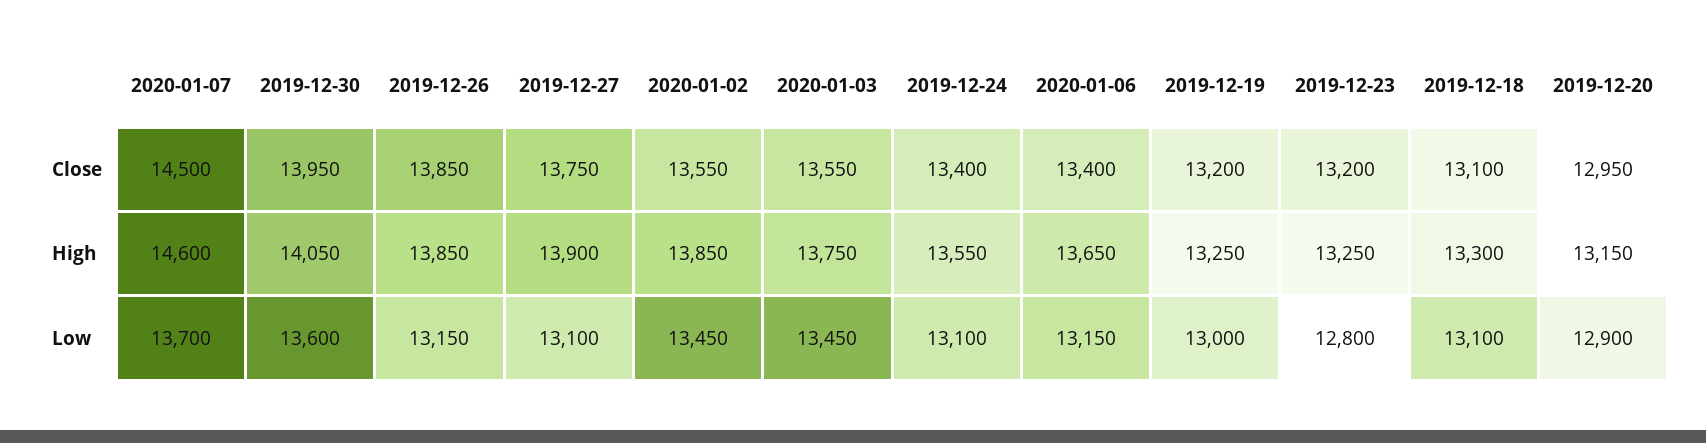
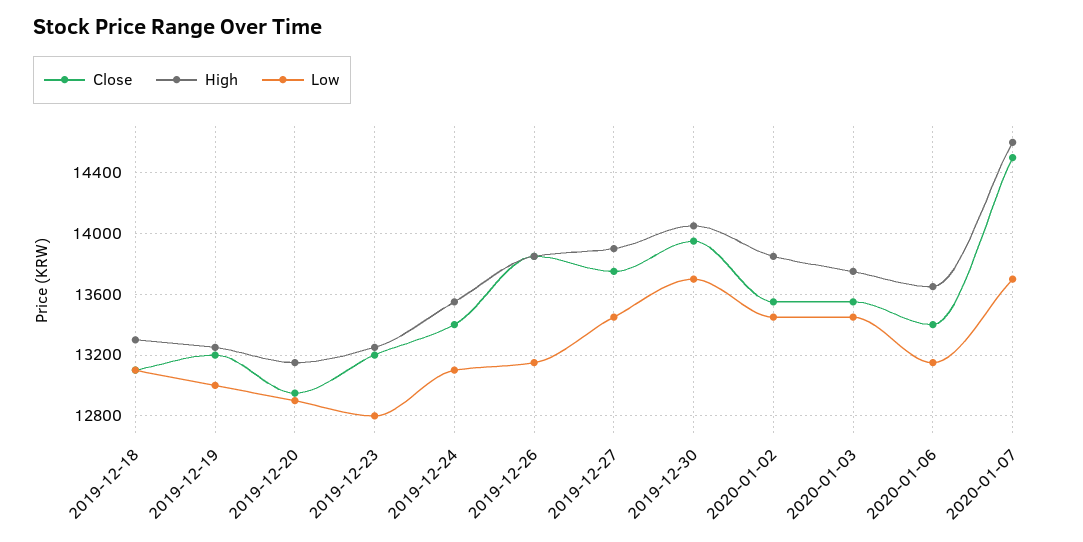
  {
    "Close": {
      "2020-01-07": 14500,
      "2019-12-30": 13950,
      "2019-12-26": 13850,
      "2019-12-27": 13750,
      "2020-01-02": 13550,
      "2020-01-03": 13550,
      "2019-12-24": 13400,
      "2020-01-06": 13400,
      "2019-12-19": 13200,
      "2019-12-23": 13200,
      "2019-12-18": 13100,
      "2019-12-20": 12950
    },
    "High": {
      "2020-01-07": 14600,
      "2019-12-30": 14050,
      "2019-12-26": 13850,
      "2019-12-27": 13900,
      "2020-01-02": 13850,
      "2020-01-03": 13750,
      "2019-12-24": 13550,
      "2020-01-06": 13650,
      "2019-12-19": 13250,
      "2019-12-23": 13250,
      "2019-12-18": 13300,
      "2019-12-20": 13150
    },
    "Low": {
      "2020-01-07": 13700,
-     "2019-12-30": 13600,
+     "2019-12-30": 13700,
      "2019-12-26": 13150,
-     "2019-12-27": 13100,
+     "2019-12-27": 13450,
      "2020-01-02": 13450,
      "2020-01-03": 13450,
      "2019-12-24": 13100,
      "2020-01-06": 13150,
      "2019-12-19": 13000,
      "2019-12-23": 12800,
      "2019-12-18": 13100,
      "2019-12-20": 12900
    }
  }

